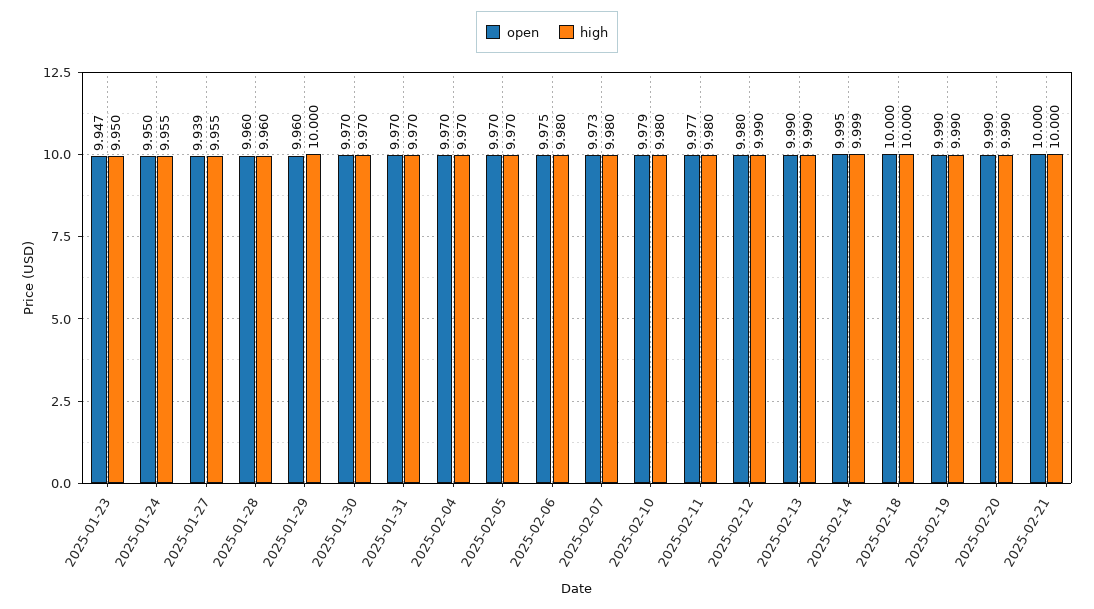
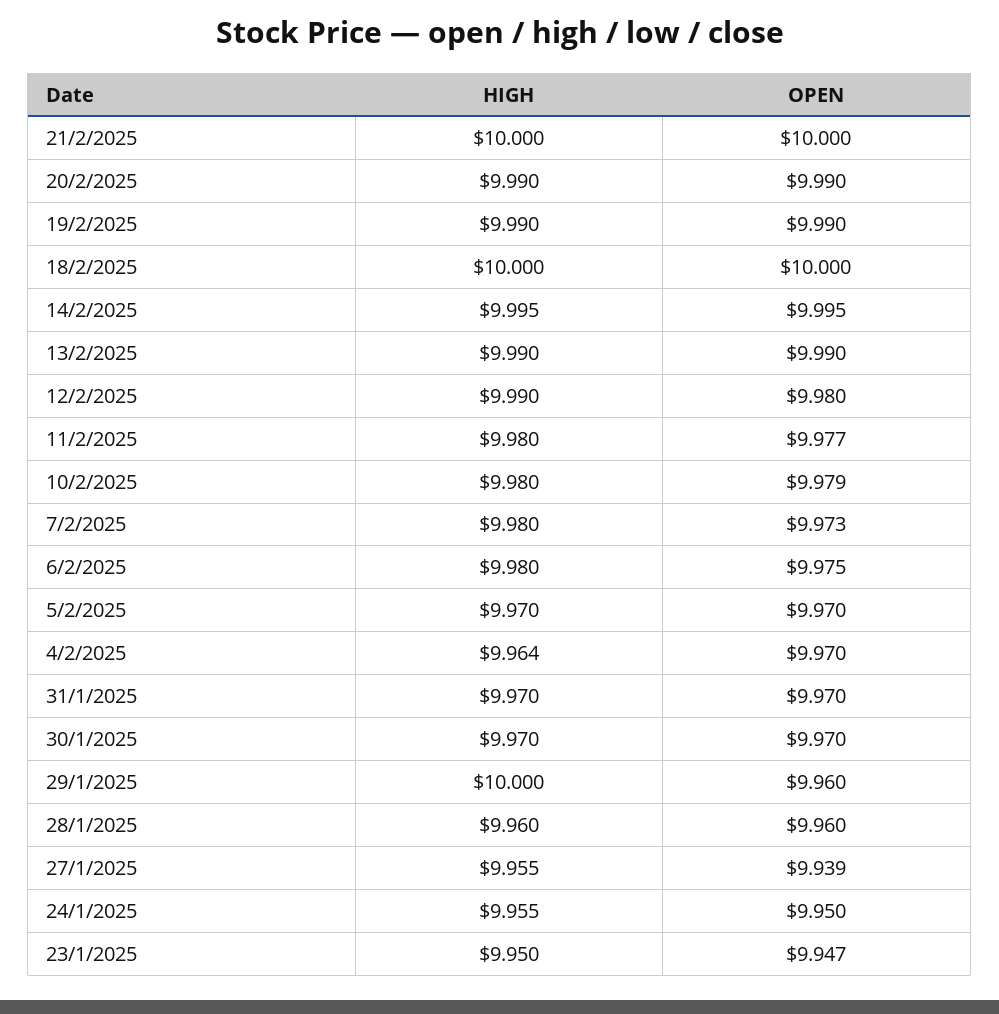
  {
    "open": {
      "2025-01-23": 9.947,
      "2025-01-24": 9.95,
      "2025-01-27": 9.939,
      "2025-01-28": 9.96,
      "2025-01-29": 9.96,
      "2025-01-30": 9.97,
      "2025-01-31": 9.97,
      "2025-02-04": 9.97,
      "2025-02-05": 9.97,
      "2025-02-06": 9.975,
      "2025-02-07": 9.973,
      "2025-02-10": 9.979,
      "2025-02-11": 9.977,
      "2025-02-12": 9.98,
      "2025-02-13": 9.99,
      "2025-02-14": 9.995,
      "2025-02-18": 10,
      "2025-02-19": 9.99,
      "2025-02-20": 9.99,
      "2025-02-21": 10
    },
    "high": {
      "2025-01-23": 9.95,
      "2025-01-24": 9.955,
      "2025-01-27": 9.955,
      "2025-01-28": 9.96,
      "2025-01-29": 10,
      "2025-01-30": 9.97,
      "2025-01-31": 9.97,
-     "2025-02-04": 9.97,
+     "2025-02-04": 9.964,
      "2025-02-05": 9.97,
      "2025-02-06": 9.98,
      "2025-02-07": 9.98,
      "2025-02-10": 9.98,
      "2025-02-11": 9.98,
      "2025-02-12": 9.99,
      "2025-02-13": 9.99,
-     "2025-02-14": 9.999,
+     "2025-02-14": 9.995,
      "2025-02-18": 10,
      "2025-02-19": 9.99,
      "2025-02-20": 9.99,
      "2025-02-21": 10
    }
  }

